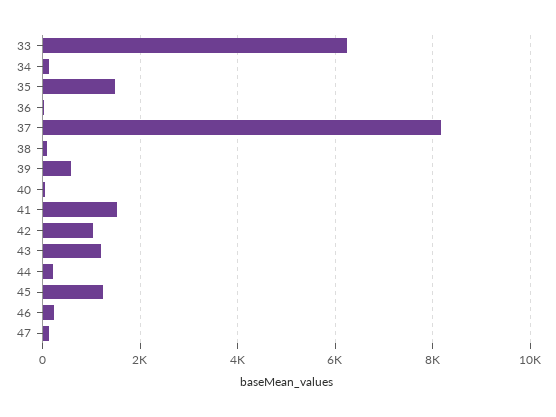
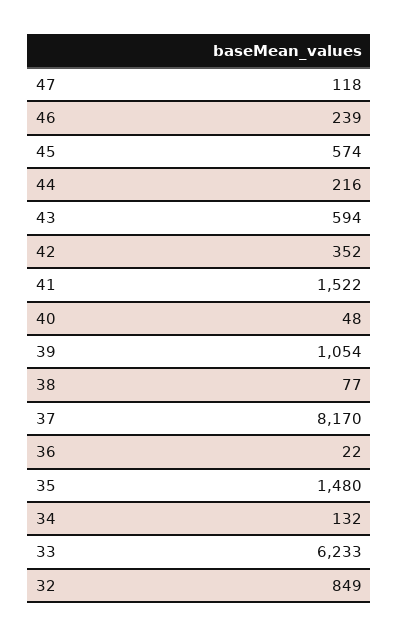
  {
    "33": 6233,
    "34": 132,
    "35": 1480,
    "36": 22,
    "37": 8170,
    "38": 77,
-   "39": 600,
+   "39": 1054,
    "40": 48,
    "41": 1522,
-   "42": 1000,
+   "42": 352,
-   "43": 1200,
+   "43": 594,
    "44": 216,
-   "45": 1200,
+   "45": 574,
    "46": 239,
-   "47": 118
+   "47": 118,
+   "32": 849
  }

